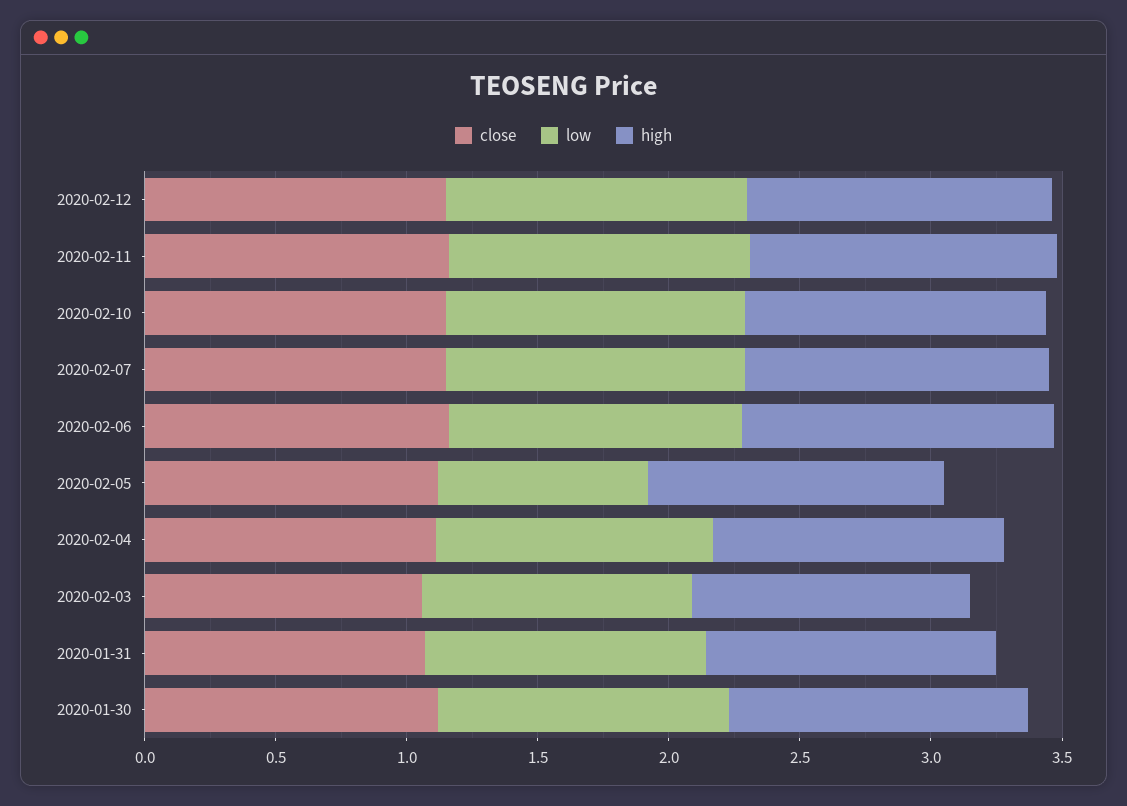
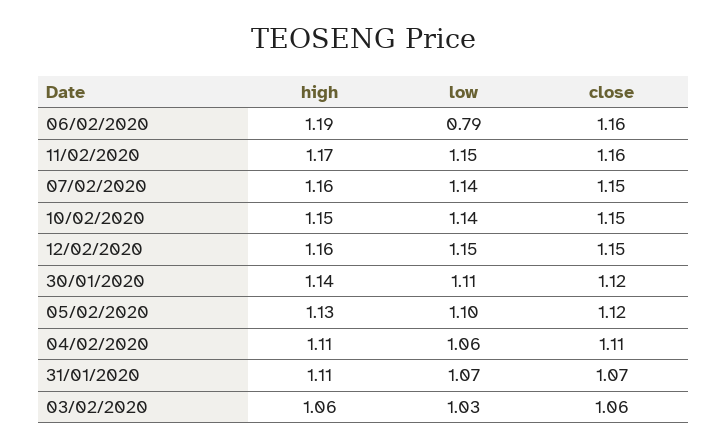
  {
    "close": {
      "2020-02-12": 1.15,
      "2020-02-11": 1.16,
      "2020-02-10": 1.15,
      "2020-02-07": 1.15,
      "2020-02-06": 1.16,
      "2020-02-05": 1.12,
      "2020-02-04": 1.11,
      "2020-02-03": 1.06,
      "2020-01-31": 1.07,
      "2020-01-30": 1.12
    },
    "low": {
      "2020-02-12": 1.15,
      "2020-02-11": 1.15,
      "2020-02-10": 1.14,
      "2020-02-07": 1.14,
-     "2020-02-06": 1.1,
+     "2020-02-06": 0.79,
-     "2020-02-05": 0.8,
+     "2020-02-05": 1.1,
      "2020-02-04": 1.06,
      "2020-02-03": 1.03,
      "2020-01-31": 1.07,
      "2020-01-30": 1.11
    },
    "high": {
      "2020-02-12": 1.16,
      "2020-02-11": 1.17,
      "2020-02-10": 1.15,
      "2020-02-07": 1.16,
      "2020-02-06": 1.19,
      "2020-02-05": 1.13,
      "2020-02-04": 1.11,
      "2020-02-03": 1.06,
      "2020-01-31": 1.11,
      "2020-01-30": 1.14
    }
  }

